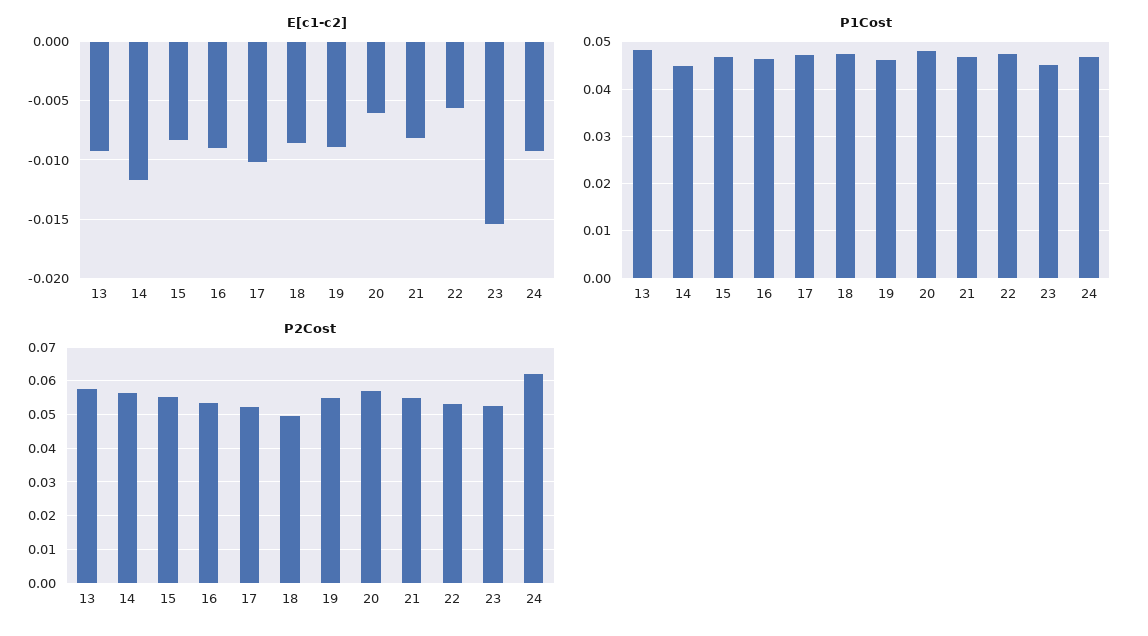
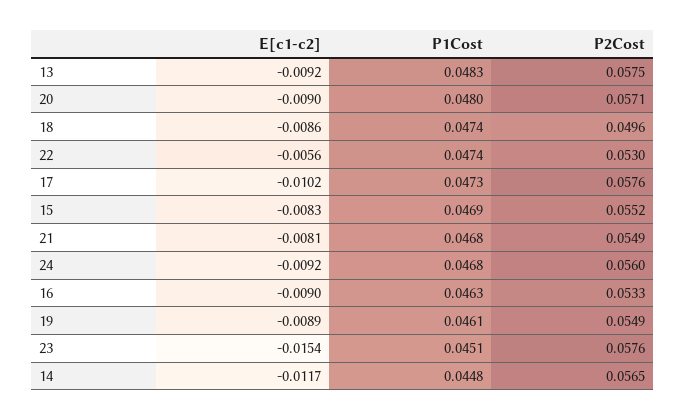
  {
    "E[c1-c2]": {
      "13": -0.0092,
      "14": -0.0117,
      "15": -0.0083,
      "16": -0.009,
      "17": -0.0102,
      "18": -0.0086,
      "19": -0.0089,
-     "20": -0.006,
+     "20": -0.009,
      "21": -0.0081,
      "22": -0.0056,
      "23": -0.0154,
      "24": -0.0092
    },
    "P1Cost": {
      "13": 0.0483,
      "14": 0.0448,
      "15": 0.0469,
      "16": 0.0463,
      "17": 0.0473,
      "18": 0.0474,
      "19": 0.0461,
      "20": 0.048,
      "21": 0.0468,
      "22": 0.0474,
      "23": 0.0451,
      "24": 0.0468
    },
    "P2Cost": {
      "13": 0.0575,
      "14": 0.0565,
      "15": 0.0552,
      "16": 0.0533,
-     "17": 0.052,
+     "17": 0.0576,
      "18": 0.0496,
      "19": 0.0549,
      "20": 0.0571,
      "21": 0.0549,
      "22": 0.053,
-     "23": 0.052,
+     "23": 0.0576,
-     "24": 0.062
+     "24": 0.056
    }
  }

